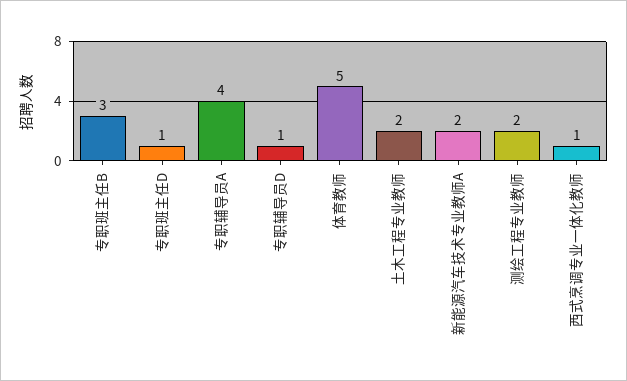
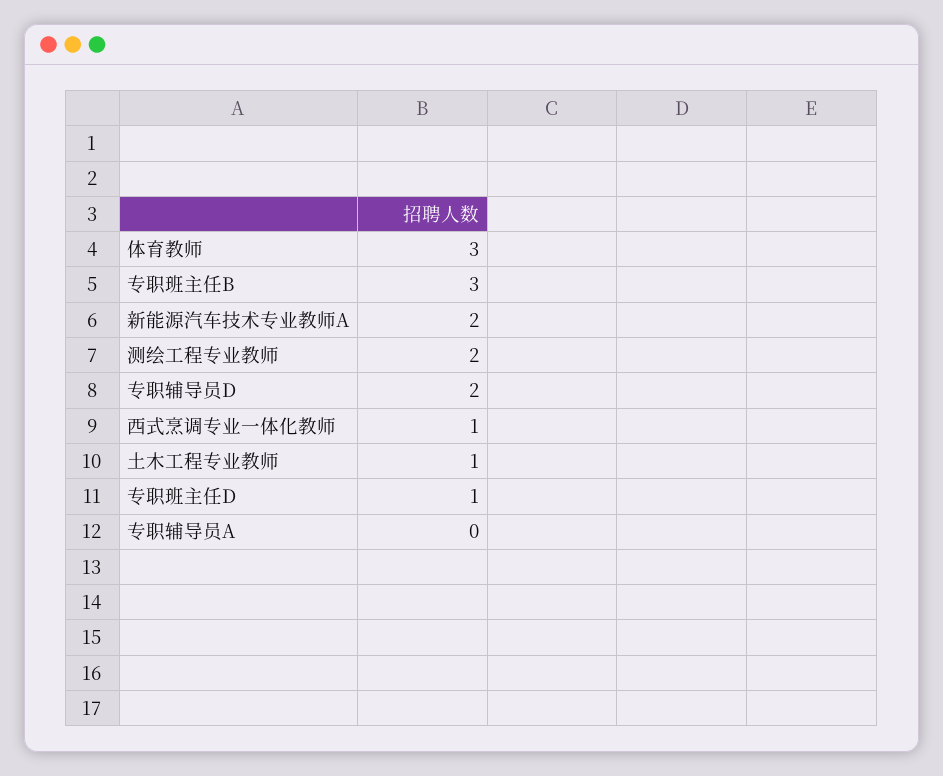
  {
    "专职班主任B": 3,
    "专职班主任D": 1,
-   "专职辅导员A": 4,
+   "专职辅导员A": 0,
-   "专职辅导员D": 1,
+   "专职辅导员D": 2,
-   "体育教师": 5,
+   "体育教师": 3,
-   "土木工程专业教师": 2,
+   "土木工程专业教师": 1,
    "新能源汽车技术专业教师A": 2,
    "测绘工程专业教师": 2,
    "西式烹调专业一体化教师": 1
  }

